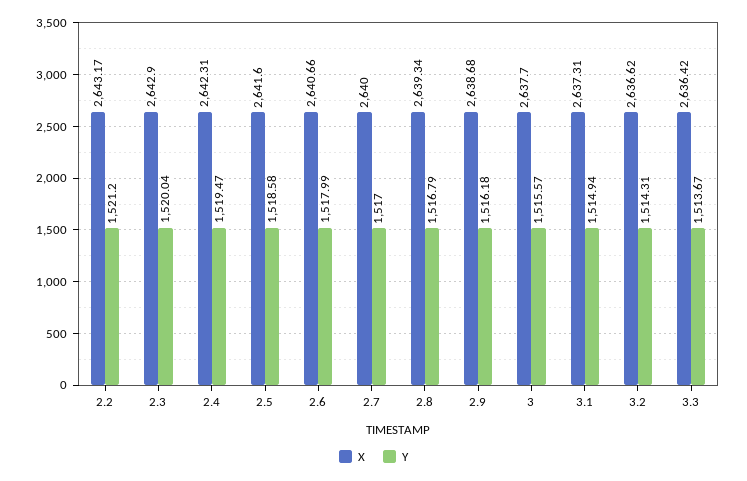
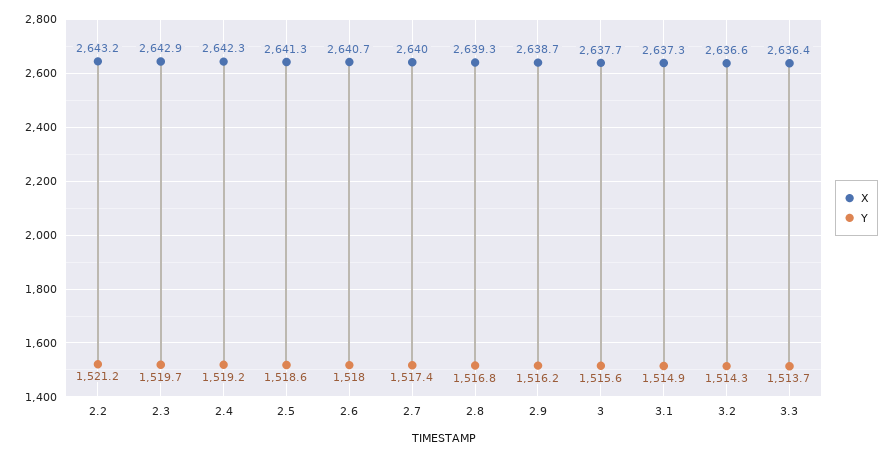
  {
    "X": {
      "2.2": 2643.17,
      "2.3": 2642.9,
      "2.4": 2642.31,
-     "2.5": 2641.6,
+     "2.5": 2641.3,
      "2.6": 2640.66,
      "2.7": 2640,
      "2.8": 2639.34,
      "2.9": 2638.68,
      "3": 2637.7,
      "3.1": 2637.31,
      "3.2": 2636.62,
      "3.3": 2636.42
    },
    "Y": {
      "2.2": 1521.2,
-     "2.3": 1520.04,
+     "2.3": 1519.7,
-     "2.4": 1519.47,
+     "2.4": 1519.2,
      "2.5": 1518.58,
      "2.6": 1517.99,
-     "2.7": 1517,
+     "2.7": 1517.4,
      "2.8": 1516.79,
      "2.9": 1516.18,
      "3": 1515.57,
      "3.1": 1514.94,
      "3.2": 1514.31,
      "3.3": 1513.67
    }
  }

